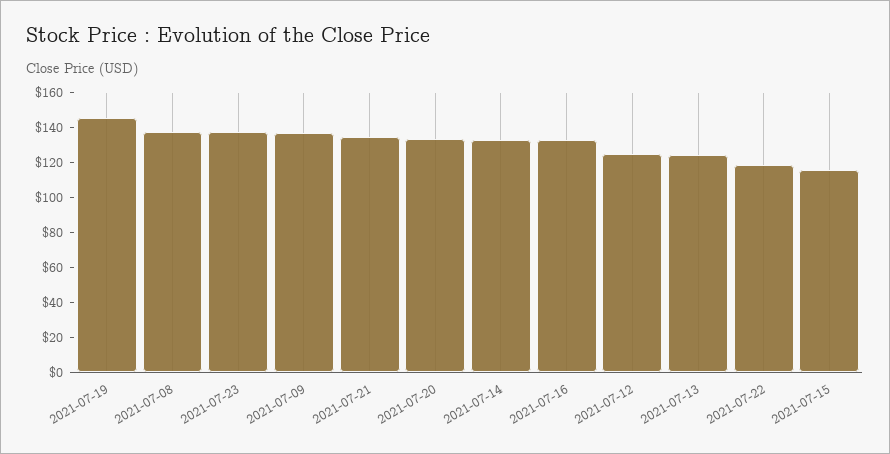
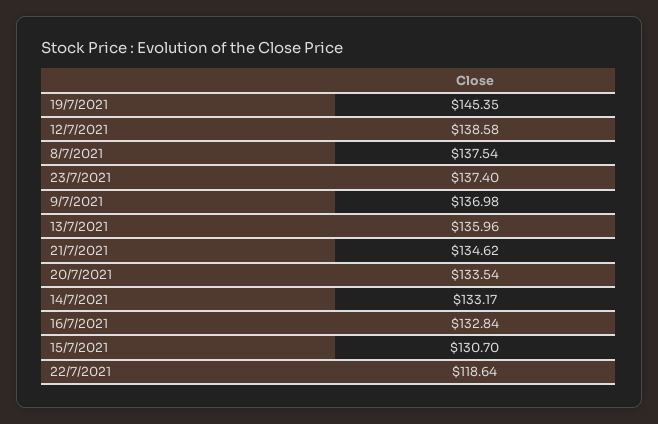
  {
    "2021-07-19": 145.35,
    "2021-07-08": 137.54,
    "2021-07-23": 137.4,
    "2021-07-09": 136.98,
    "2021-07-21": 134.62,
    "2021-07-20": 133.54,
    "2021-07-14": 133.17,
    "2021-07-16": 132.84,
-   "2021-07-12": 125,
+   "2021-07-12": 138.58,
-   "2021-07-13": 125,
+   "2021-07-13": 135.96,
    "2021-07-22": 118.64,
-   "2021-07-15": 115
+   "2021-07-15": 130.7
  }

